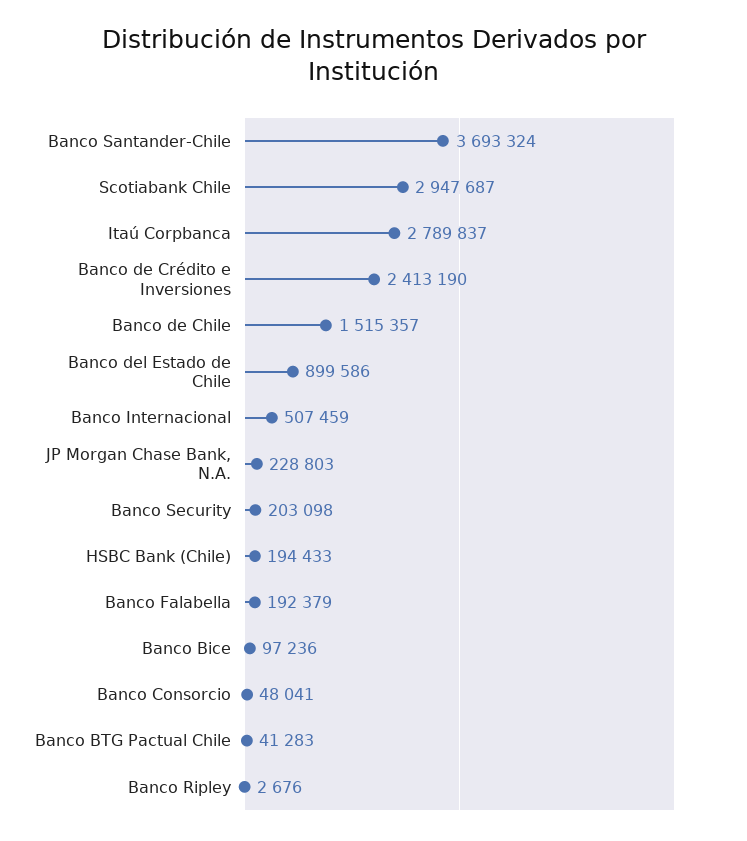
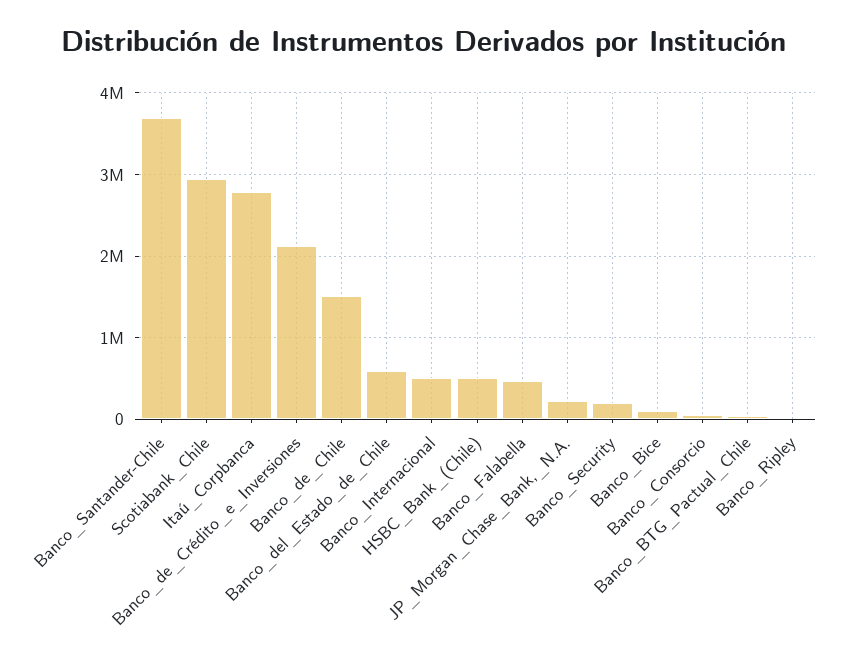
  {
    "Banco Santander-Chile": 3693324,
    "Scotiabank Chile": 2947687,
    "Itaú Corpbanca": 2789837,
-   "Banco de Crédito e Inversiones": 2413190,
+   "Banco de Crédito e Inversiones": 2100000,
    "Banco de Chile": 1515357,
-   "Banco del Estado de Chile": 899586,
+   "Banco del Estado de Chile": 600000,
    "Banco Internacional": 507459,
    "JP Morgan Chase Bank, N.A.": 228803,
    "Banco Security": 203098,
-   "HSBC Bank (Chile)": 194433,
+   "HSBC Bank (Chile)": 500000,
-   "Banco Falabella": 192379,
+   "Banco Falabella": 500000,
    "Banco Bice": 97236,
    "Banco Consorcio": 48041,
    "Banco BTG Pactual Chile": 41283,
    "Banco Ripley": 2676
  }

